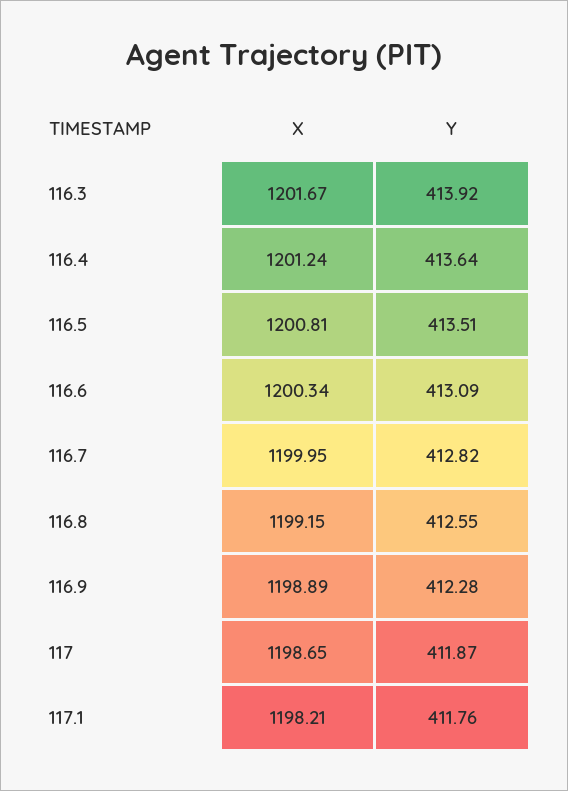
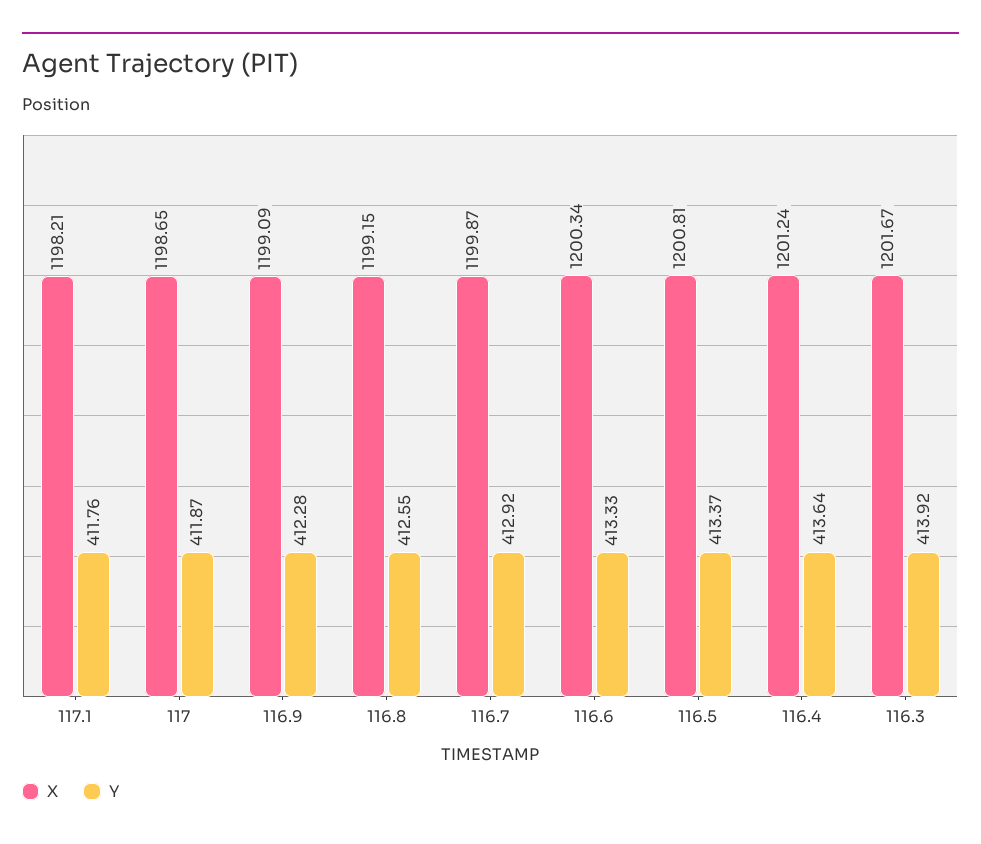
  {
    "X": {
      "116.3": 1201.67,
      "116.4": 1201.24,
      "116.5": 1200.81,
      "116.6": 1200.34,
-     "116.7": 1199.95,
+     "116.7": 1199.87,
      "116.8": 1199.15,
-     "116.9": 1198.89,
+     "116.9": 1199.09,
      "117": 1198.65,
      "117.1": 1198.21
    },
    "Y": {
      "116.3": 413.92,
      "116.4": 413.64,
-     "116.5": 413.51,
+     "116.5": 413.37,
-     "116.6": 413.09,
+     "116.6": 413.33,
-     "116.7": 412.82,
+     "116.7": 412.92,
      "116.8": 412.55,
      "116.9": 412.28,
      "117": 411.87,
      "117.1": 411.76
    }
  }

